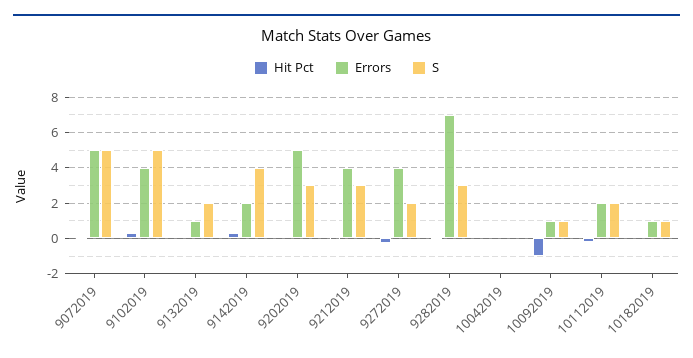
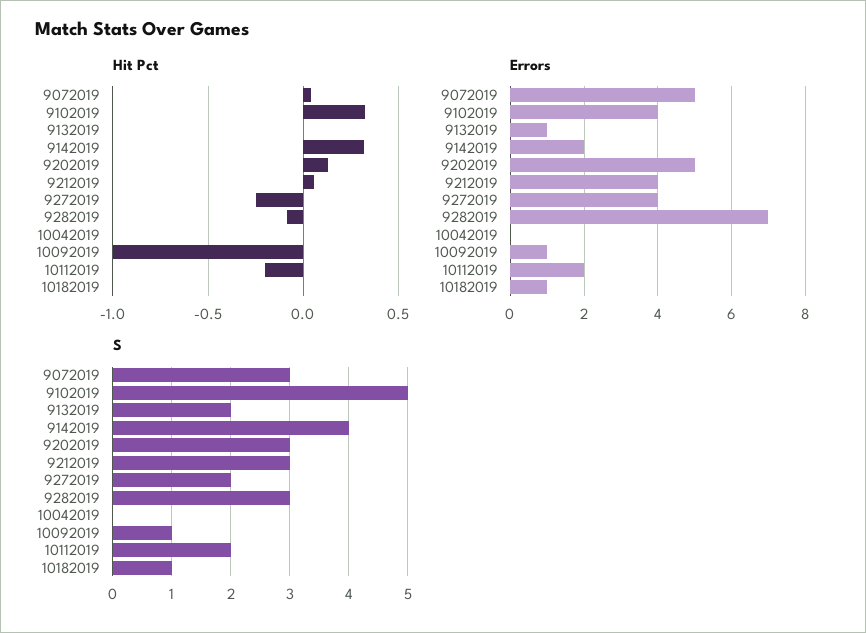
  {
    "Hit Pct": {
      "9072019": 0.05,
      "9102019": 0.3,
      "9132019": 0,
      "9142019": 0.3,
      "9202019": 0.15,
      "9212019": 0.05,
      "9272019": -0.25,
      "9282019": -0.1,
      "10042019": 0,
      "10092019": -1,
      "10112019": -0.2,
      "10182019": 0
    },
    "Errors": {
      "9072019": 5,
      "9102019": 4,
      "9132019": 1,
      "9142019": 2,
      "9202019": 5,
      "9212019": 4,
      "9272019": 4,
      "9282019": 7,
      "10042019": 0,
      "10092019": 1,
      "10112019": 2,
      "10182019": 1
    },
    "S": {
-     "9072019": 5,
+     "9072019": 3,
      "9102019": 5,
      "9132019": 2,
      "9142019": 4,
      "9202019": 3,
      "9212019": 3,
      "9272019": 2,
      "9282019": 3,
      "10042019": 0,
      "10092019": 1,
      "10112019": 2,
      "10182019": 1
    }
  }

